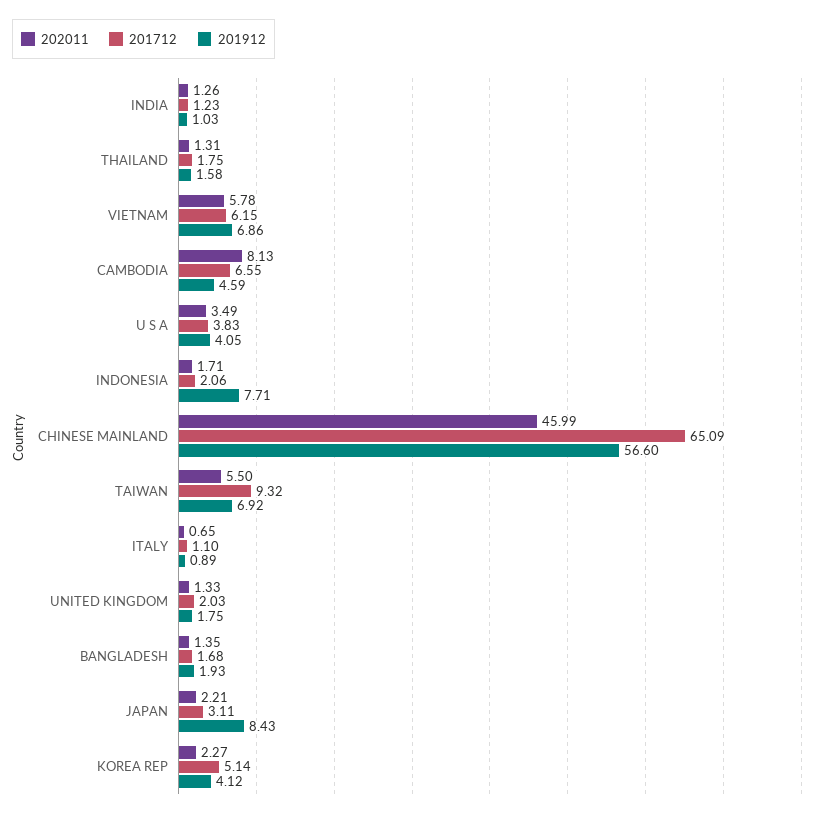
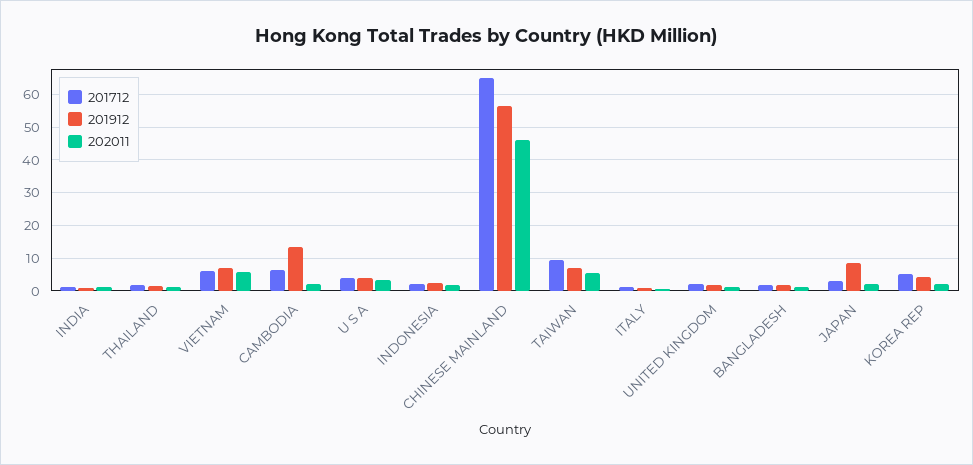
  {
    "202011": {
      "INDIA": 1.26,
      "THAILAND": 1.31,
      "VIETNAM": 5.78,
-     "CAMBODIA": 8.13,
+     "CAMBODIA": 2,
      "U S A": 3.49,
      "INDONESIA": 1.71,
      "CHINESE MAINLAND": 45.99,
      "TAIWAN": 5.5,
      "ITALY": 0.65,
      "UNITED KINGDOM": 1.33,
      "BANGLADESH": 1.35,
      "JAPAN": 2.21,
      "KOREA REP": 2.27
    },
    "201712": {
      "INDIA": 1.23,
      "THAILAND": 1.75,
      "VIETNAM": 6.15,
      "CAMBODIA": 6.55,
      "U S A": 3.83,
      "INDONESIA": 2.06,
      "CHINESE MAINLAND": 65.09,
      "TAIWAN": 9.32,
      "ITALY": 1.1,
      "UNITED KINGDOM": 2.03,
      "BANGLADESH": 1.68,
      "JAPAN": 3.11,
      "KOREA REP": 5.14
    },
    "201912": {
      "INDIA": 1.03,
      "THAILAND": 1.58,
      "VIETNAM": 6.86,
-     "CAMBODIA": 4.59,
+     "CAMBODIA": 14,
      "U S A": 4.05,
-     "INDONESIA": 7.71,
+     "INDONESIA": 2,
      "CHINESE MAINLAND": 56.6,
      "TAIWAN": 6.92,
      "ITALY": 0.89,
      "UNITED KINGDOM": 1.75,
      "BANGLADESH": 1.93,
      "JAPAN": 8.43,
      "KOREA REP": 4.12
    }
  }

